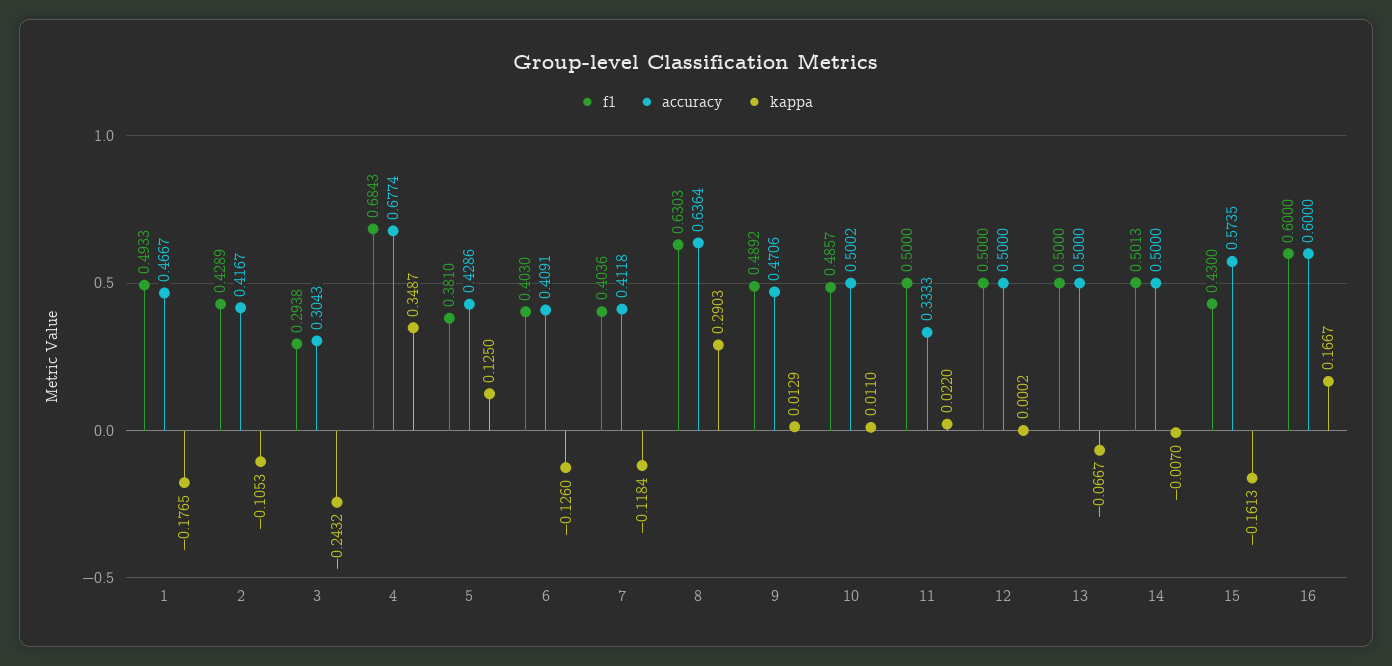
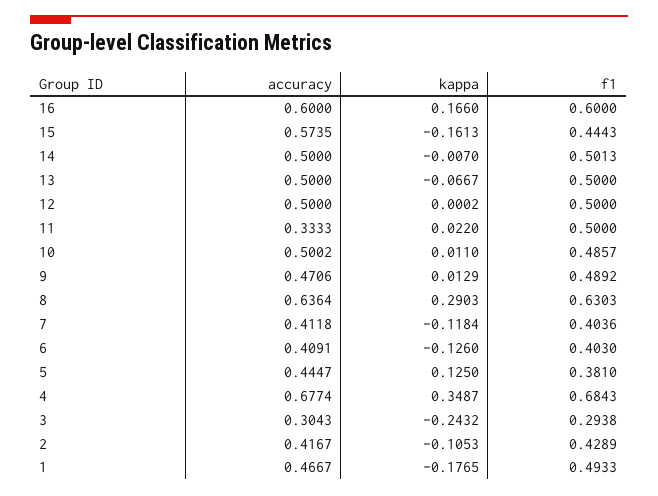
  {
    "f1": {
      "1": 0.4933,
      "2": 0.4289,
      "3": 0.2938,
      "4": 0.6843,
      "5": 0.381,
      "6": 0.403,
      "7": 0.4036,
      "8": 0.6303,
      "9": 0.4892,
      "10": 0.4857,
      "11": 0.5,
      "12": 0.5,
      "13": 0.5,
      "14": 0.5013,
-     "15": 0.43,
+     "15": 0.4443,
      "16": 0.6
    },
    "accuracy": {
      "1": 0.4667,
      "2": 0.4167,
      "3": 0.3043,
      "4": 0.6774,
-     "5": 0.4286,
+     "5": 0.4447,
      "6": 0.4091,
      "7": 0.4118,
      "8": 0.6364,
      "9": 0.4706,
      "10": 0.5002,
      "11": 0.3333,
      "12": 0.5,
      "13": 0.5,
      "14": 0.5,
      "15": 0.5735,
      "16": 0.6
    },
    "kappa": {
      "1": -0.1765,
      "2": -0.1053,
      "3": -0.2432,
      "4": 0.3487,
      "5": 0.125,
      "6": -0.126,
      "7": -0.1184,
      "8": 0.2903,
      "9": 0.0129,
      "10": 0.011,
      "11": 0.022,
      "12": 0.0002,
      "13": -0.0667,
      "14": -0.007,
      "15": -0.1613,
-     "16": 0.1667
+     "16": 0.166
    }
  }

